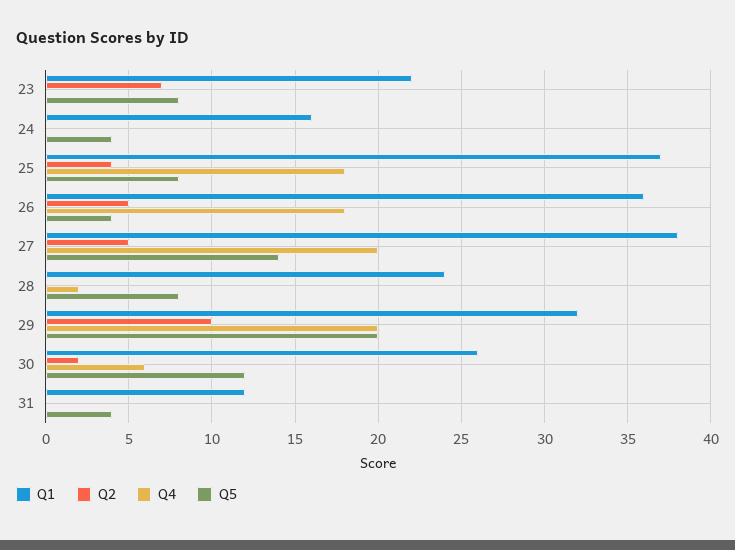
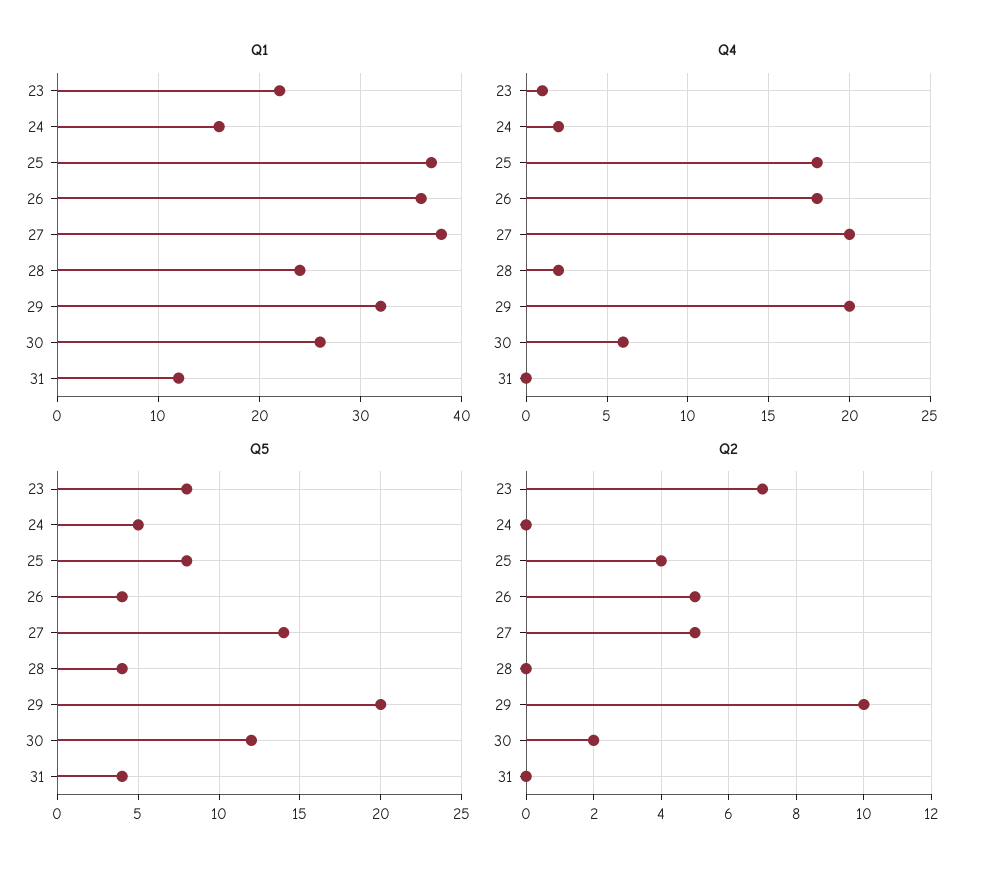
  {
    "Q1": {
      "23": 22,
      "24": 16,
      "25": 37,
      "26": 36,
      "27": 38,
      "28": 24,
      "29": 32,
      "30": 26,
      "31": 12
    },
    "Q2": {
      "23": 7,
      "24": 0,
      "25": 4,
      "26": 5,
      "27": 5,
      "28": 0,
      "29": 10,
      "30": 2,
      "31": 0
    },
    "Q4": {
-     "23": 0,
+     "23": 1,
-     "24": 0,
+     "24": 2,
      "25": 18,
      "26": 18,
      "27": 20,
      "28": 2,
      "29": 20,
      "30": 6,
      "31": 0
    },
    "Q5": {
      "23": 8,
-     "24": 4,
+     "24": 5,
      "25": 8,
      "26": 4,
      "27": 14,
-     "28": 8,
+     "28": 4,
      "29": 20,
      "30": 12,
      "31": 4
    }
  }

